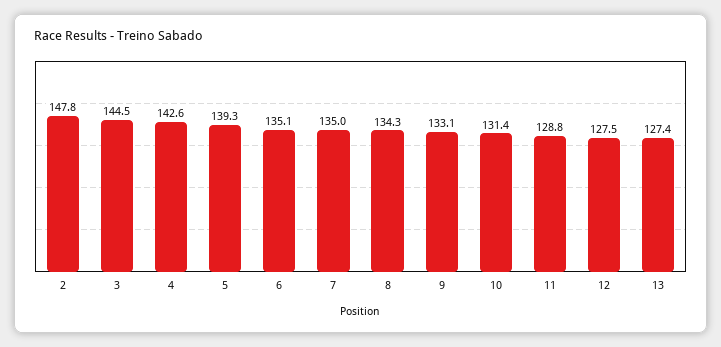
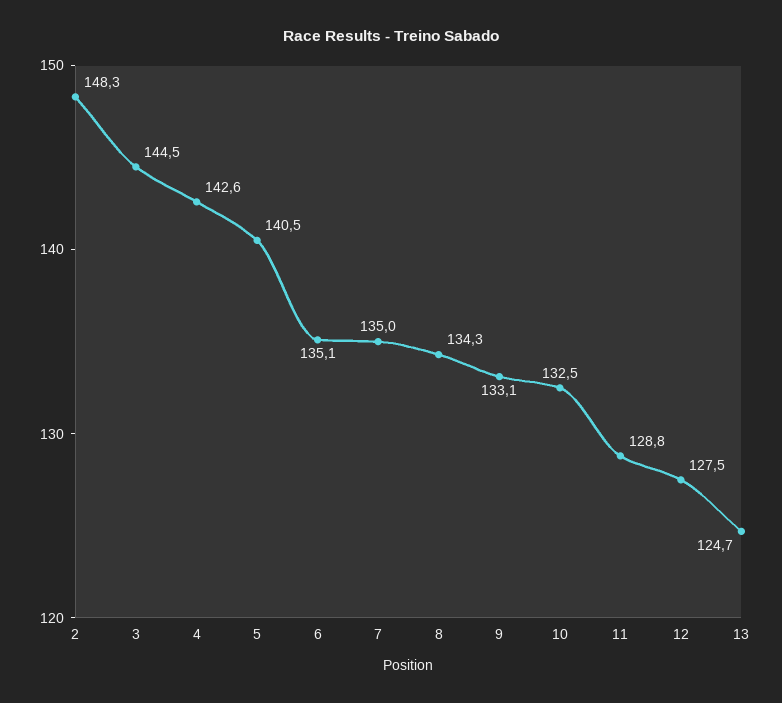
  {
-   "2": 147.8,
+   "2": 148.3,
    "3": 144.5,
    "4": 142.6,
-   "5": 139.3,
+   "5": 140.5,
    "6": 135.1,
    "7": 135,
    "8": 134.3,
    "9": 133.1,
-   "10": 131.4,
+   "10": 132.5,
    "11": 128.8,
    "12": 127.5,
-   "13": 127.4
+   "13": 124.7
  }

